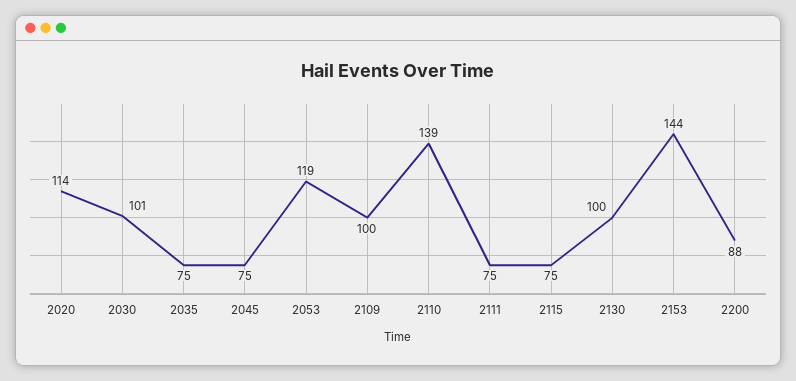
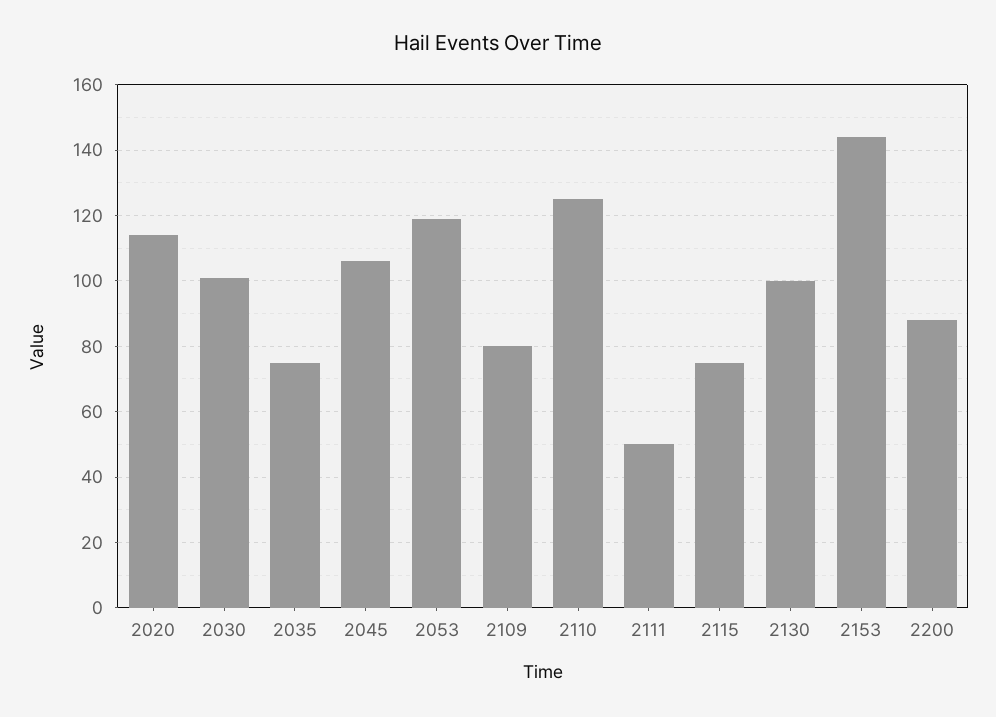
  {
    "2020": 114,
    "2030": 101,
    "2035": 75,
-   "2045": 75,
+   "2045": 105,
    "2053": 119,
-   "2109": 100,
+   "2109": 80,
-   "2110": 139,
+   "2110": 125,
-   "2111": 75,
+   "2111": 50,
    "2115": 75,
    "2130": 100,
    "2153": 144,
    "2200": 88
  }

